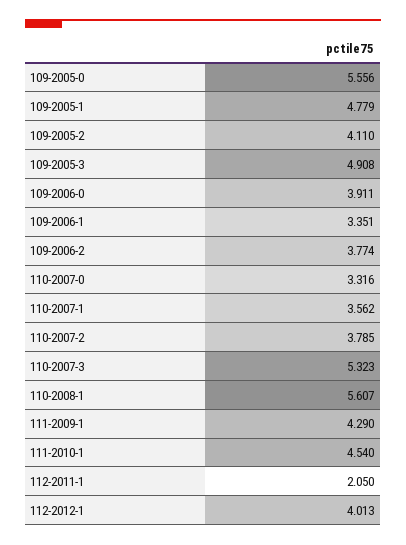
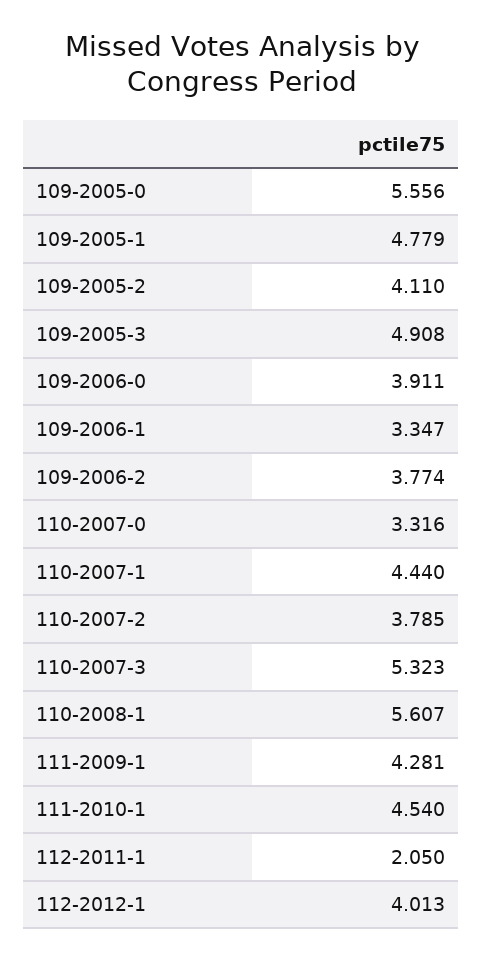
  {
    "109-2005-0": 5.556,
    "109-2005-1": 4.779,
    "109-2005-2": 4.11,
    "109-2005-3": 4.908,
    "109-2006-0": 3.911,
-   "109-2006-1": 3.351,
+   "109-2006-1": 3.347,
    "109-2006-2": 3.774,
    "110-2007-0": 3.316,
-   "110-2007-1": 3.562,
+   "110-2007-1": 4.44,
    "110-2007-2": 3.785,
    "110-2007-3": 5.323,
    "110-2008-1": 5.607,
-   "111-2009-1": 4.29,
+   "111-2009-1": 4.281,
    "111-2010-1": 4.54,
    "112-2011-1": 2.05,
    "112-2012-1": 4.013
  }

